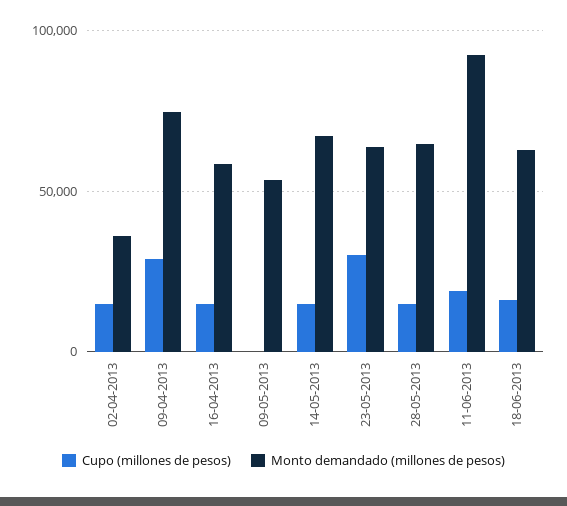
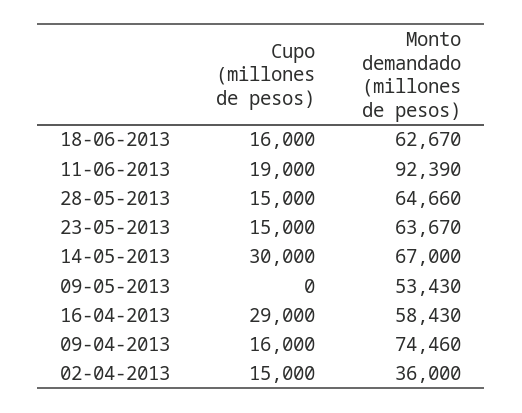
  {
    "Cupo (millones de pesos)": {
      "02-04-2013": 15000,
-     "09-04-2013": 30000,
+     "09-04-2013": 16000,
-     "16-04-2013": 15000,
+     "16-04-2013": 29000,
      "09-05-2013": 0,
-     "14-05-2013": 15000,
+     "14-05-2013": 30000,
-     "23-05-2013": 30000,
+     "23-05-2013": 15000,
      "28-05-2013": 15000,
      "11-06-2013": 19000,
      "18-06-2013": 16000
    },
    "Monto demandado (millones de pesos)": {
      "02-04-2013": 36000,
      "09-04-2013": 74460,
      "16-04-2013": 58430,
      "09-05-2013": 53430,
      "14-05-2013": 67000,
      "23-05-2013": 63670,
      "28-05-2013": 64660,
      "11-06-2013": 92390,
      "18-06-2013": 62670
    }
  }

